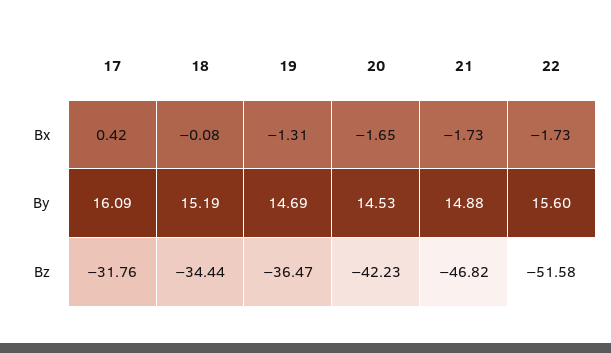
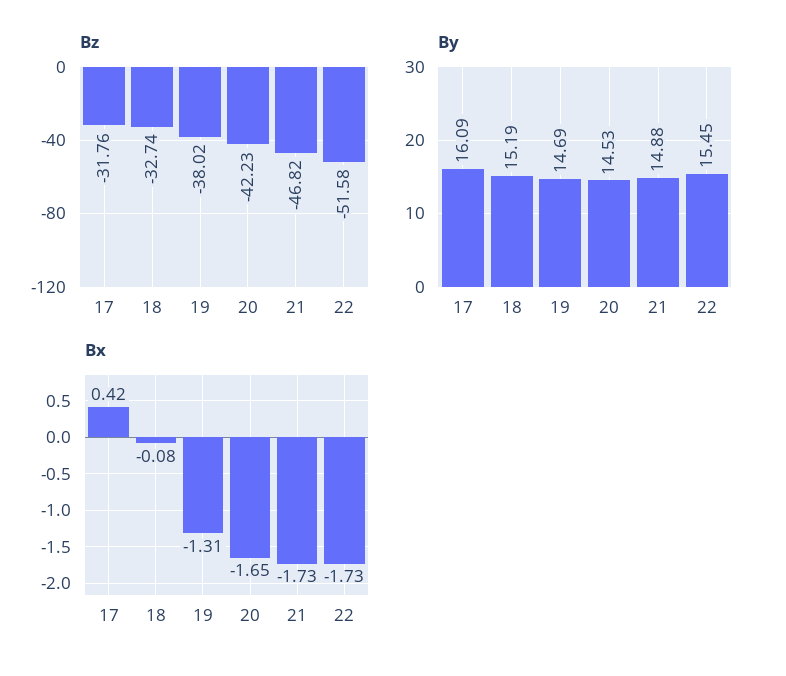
  {
    "Bx": {
      "17": 0.42,
      "18": -0.08,
      "19": -1.31,
      "20": -1.65,
      "21": -1.73,
      "22": -1.73
    },
    "By": {
      "17": 16.09,
      "18": 15.19,
      "19": 14.69,
      "20": 14.53,
      "21": 14.88,
-     "22": 15.6
+     "22": 15.45
    },
    "Bz": {
      "17": -31.76,
-     "18": -34.44,
+     "18": -32.74,
-     "19": -36.47,
+     "19": -38.02,
      "20": -42.23,
      "21": -46.82,
      "22": -51.58
    }
  }

